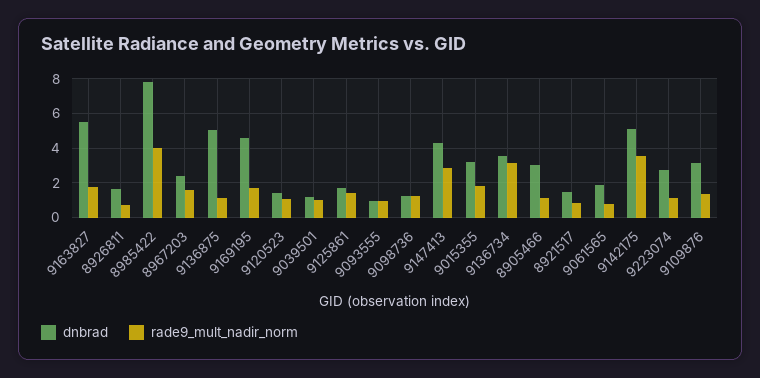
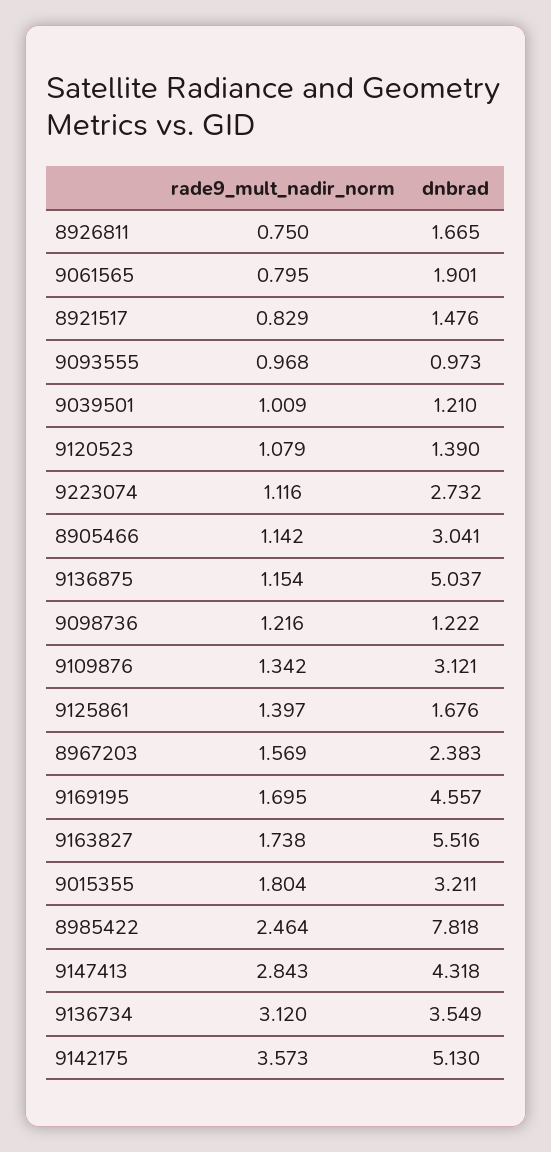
  {
    "dnbrad": {
      "9163827": 5.516,
      "8926811": 1.665,
      "8985422": 7.818,
      "8967203": 2.383,
      "9136875": 5.037,
      "9169195": 4.557,
      "9120523": 1.39,
      "9039501": 1.21,
      "9125861": 1.676,
      "9093555": 0.973,
      "9098736": 1.222,
      "9147413": 4.318,
      "9015355": 3.211,
      "9136734": 3.549,
      "8905466": 3.041,
      "8921517": 1.476,
      "9061565": 1.901,
      "9142175": 5.13,
      "9223074": 2.732,
      "9109876": 3.121
    },
    "rade9_mult_nadir_norm": {
      "9163827": 1.738,
      "8926811": 0.75,
-     "8985422": 4,
+     "8985422": 2.464,
      "8967203": 1.569,
      "9136875": 1.154,
      "9169195": 1.695,
      "9120523": 1.079,
      "9039501": 1.009,
      "9125861": 1.397,
      "9093555": 0.968,
      "9098736": 1.216,
      "9147413": 2.843,
      "9015355": 1.804,
      "9136734": 3.12,
      "8905466": 1.142,
      "8921517": 0.829,
      "9061565": 0.795,
      "9142175": 3.573,
      "9223074": 1.116,
      "9109876": 1.342
    }
  }

